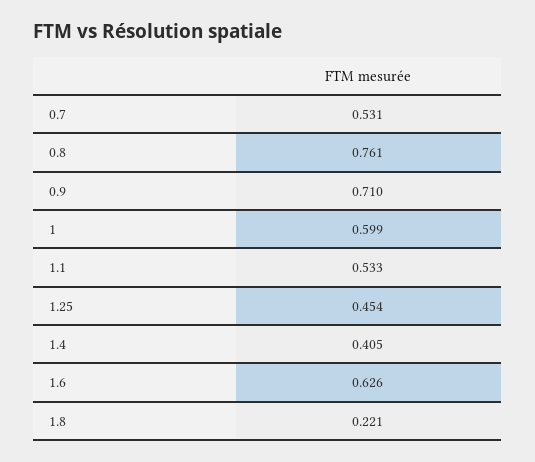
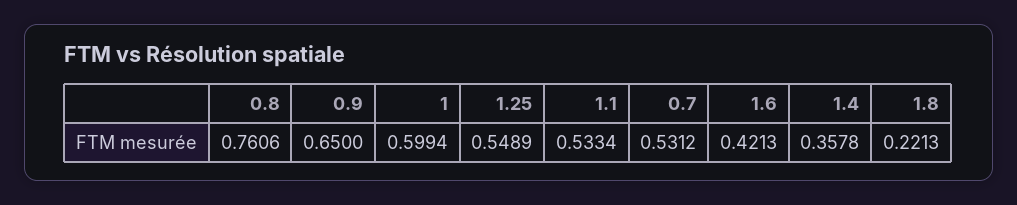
  {
    "0.7": 0.5312,
    "0.8": 0.7606,
-   "0.9": 0.71,
+   "0.9": 0.65,
    "1": 0.5994,
    "1.1": 0.5334,
-   "1.25": 0.454,
+   "1.25": 0.5489,
-   "1.4": 0.405,
+   "1.4": 0.3578,
-   "1.6": 0.626,
+   "1.6": 0.4213,
    "1.8": 0.2213
  }

